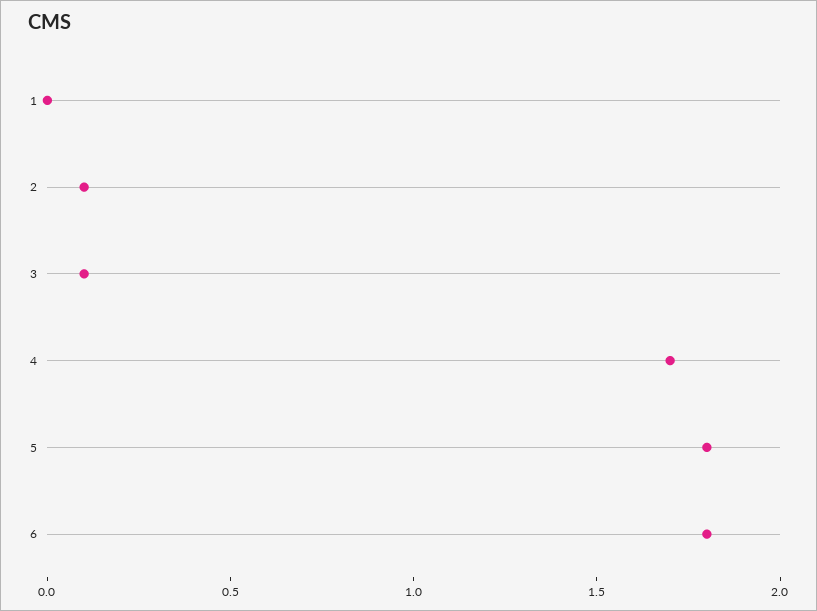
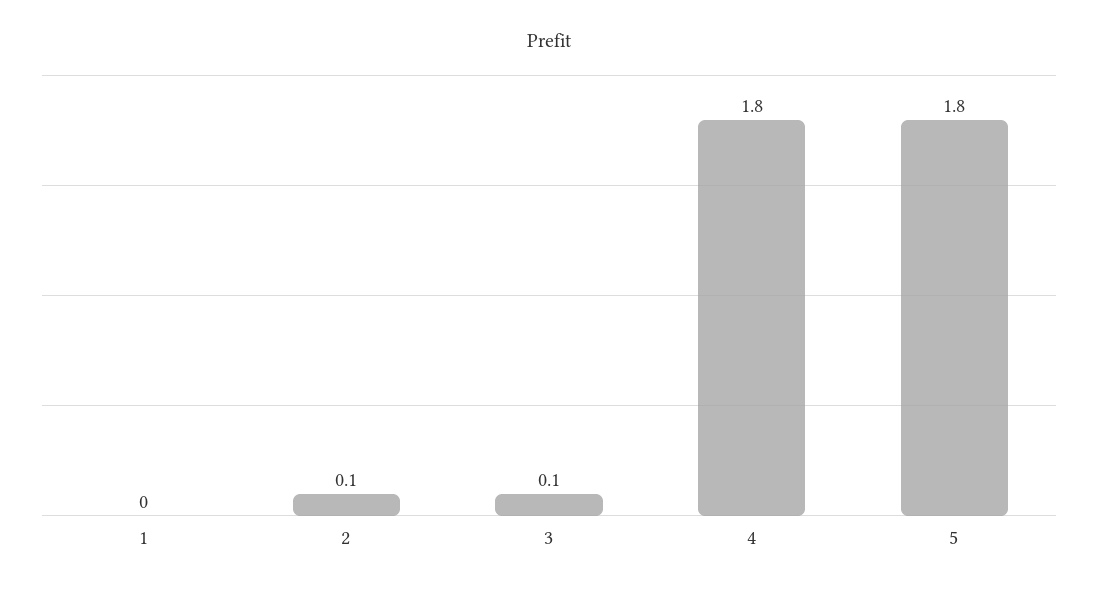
  {
    "1": 0,
    "2": 0.1,
    "3": 0.1,
-   "4": 1.7,
+   "4": 1.8,
-   "5": 1.8,
+   "5": 1.8
-   "6": 1.8
  }

